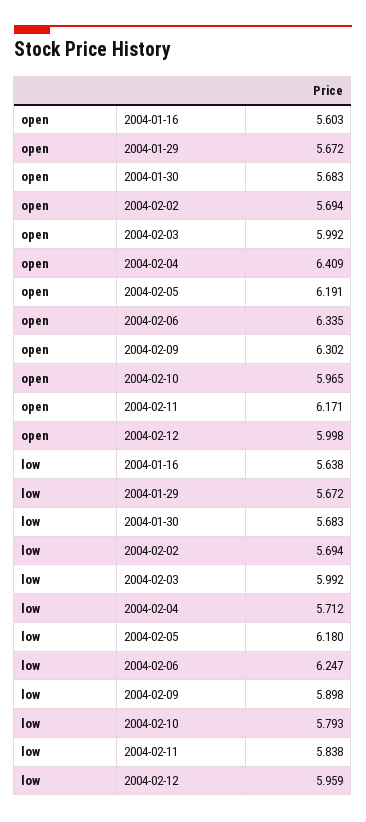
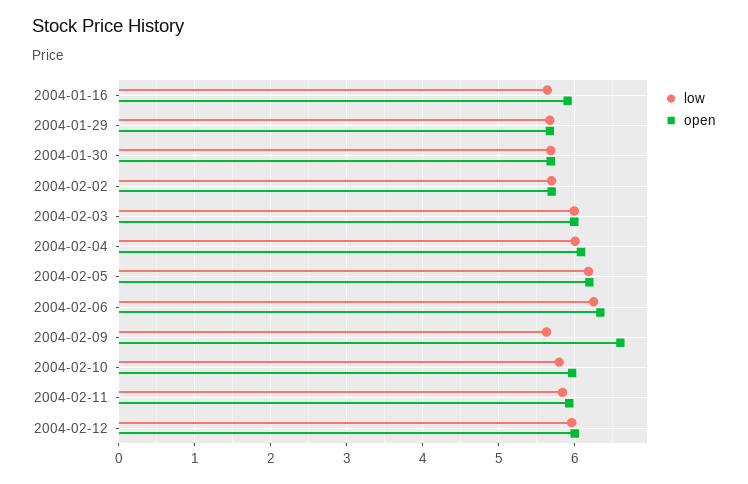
  {
    "open": {
-     "2004-01-16": 5.603,
+     "2004-01-16": 5.9,
      "2004-01-29": 5.672,
      "2004-01-30": 5.683,
      "2004-02-02": 5.694,
      "2004-02-03": 5.992,
-     "2004-02-04": 6.409,
+     "2004-02-04": 6.1,
      "2004-02-05": 6.191,
      "2004-02-06": 6.335,
-     "2004-02-09": 6.302,
+     "2004-02-09": 6.6,
      "2004-02-10": 5.965,
-     "2004-02-11": 6.171,
+     "2004-02-11": 5.9,
      "2004-02-12": 5.998
    },
    "low": {
      "2004-01-16": 5.638,
      "2004-01-29": 5.672,
      "2004-01-30": 5.683,
      "2004-02-02": 5.694,
      "2004-02-03": 5.992,
-     "2004-02-04": 5.712,
+     "2004-02-04": 6,
      "2004-02-05": 6.18,
      "2004-02-06": 6.247,
-     "2004-02-09": 5.898,
+     "2004-02-09": 5.6,
      "2004-02-10": 5.793,
      "2004-02-11": 5.838,
      "2004-02-12": 5.959
    }
  }

